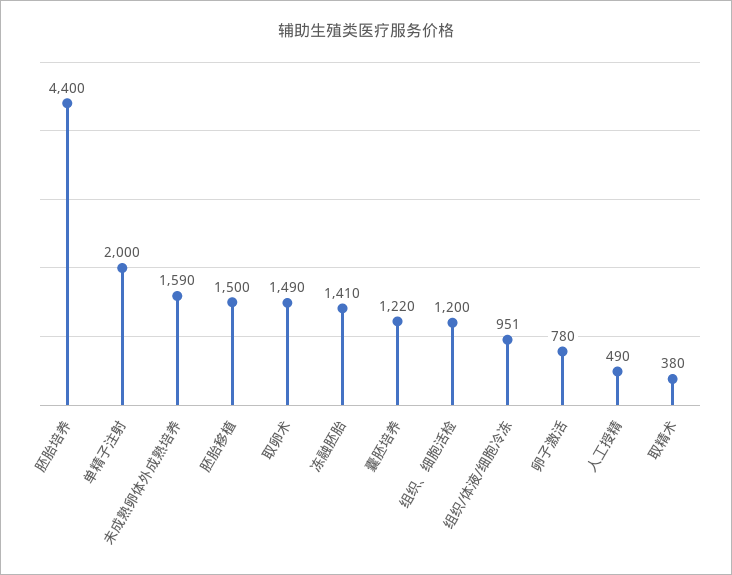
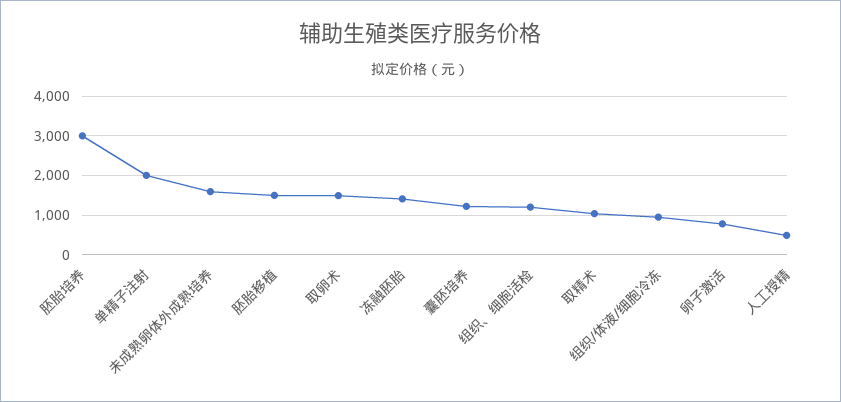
  {
-   "胚胎培养": 4400,
+   "胚胎培养": 3000,
    "单精子注射": 2000,
    "未成熟卵体外成熟培养": 1590,
    "胚胎移植": 1500,
    "取卵术": 1490,
    "冻融胚胎": 1410,
    "囊胚培养": 1220,
    "组织、细胞活检": 1200,
    "组织/体液/细胞冷冻": 951,
    "卵子激活": 780,
    "人工授精": 490,
-   "取精术": 380
+   "取精术": 1000
  }

